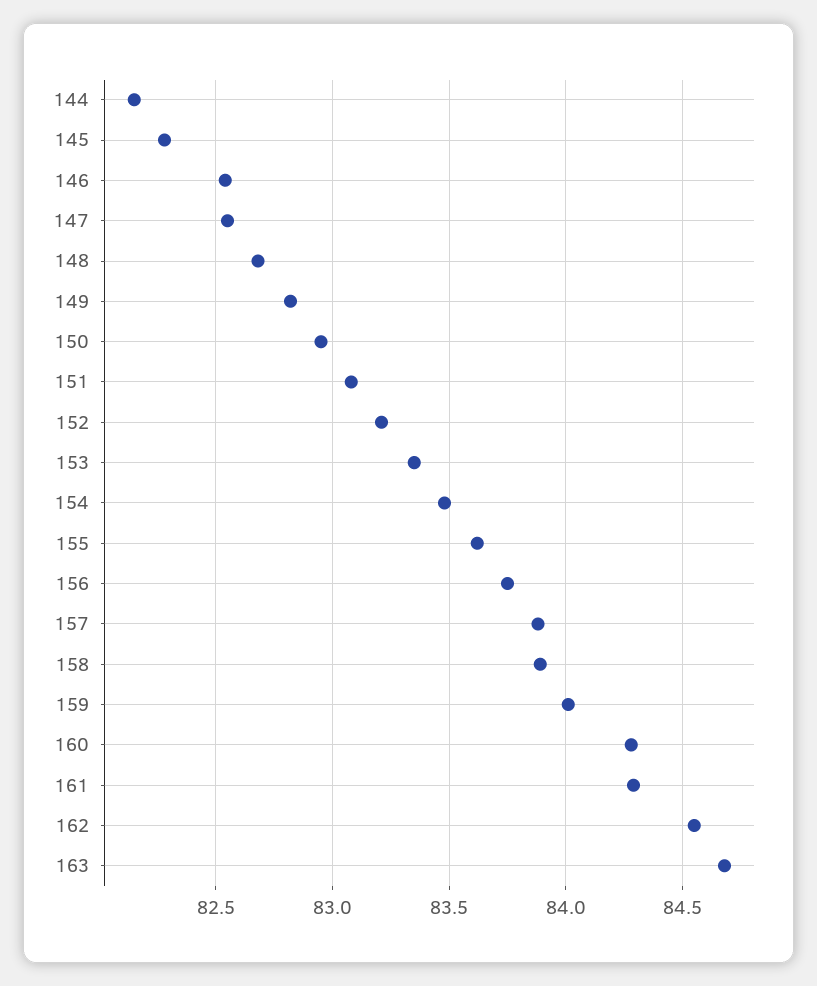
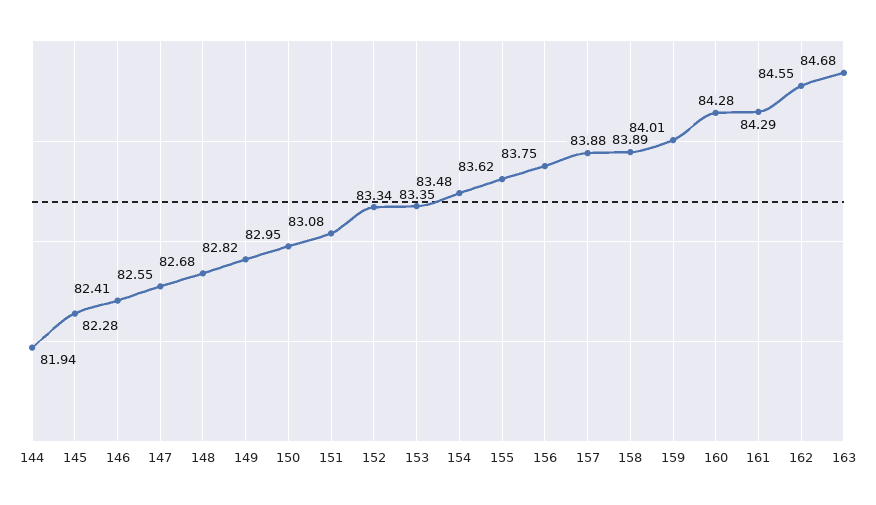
  {
-   "144": 82.15,
+   "144": 81.94,
    "145": 82.28,
-   "146": 82.55,
+   "146": 82.41,
    "147": 82.55,
    "148": 82.68,
    "149": 82.82,
    "150": 82.95,
    "151": 83.08,
-   "152": 83.2,
+   "152": 83.34,
    "153": 83.35,
    "154": 83.48,
    "155": 83.62,
    "156": 83.75,
    "157": 83.88,
    "158": 83.89,
    "159": 84.01,
    "160": 84.28,
    "161": 84.29,
    "162": 84.55,
    "163": 84.68
  }

